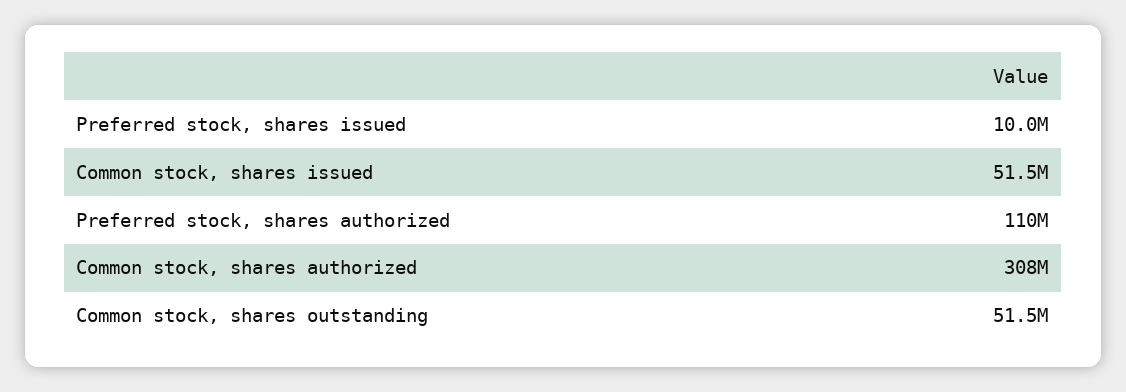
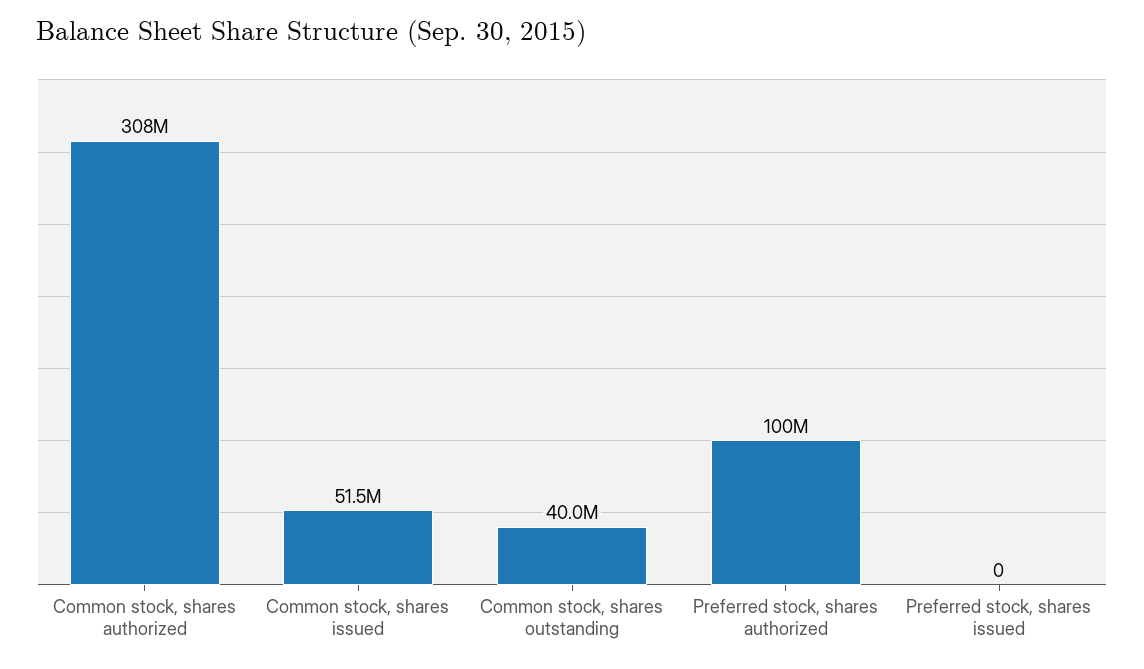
  {
-   "Preferred stock, shares issued": 10000000,
+   "Preferred stock, shares issued": 0,
    "Common stock, shares issued": 51500000,
-   "Preferred stock, shares authorized": 110000000,
+   "Preferred stock, shares authorized": 100000000,
    "Common stock, shares authorized": 308000000,
-   "Common stock, shares outstanding": 51500000
+   "Common stock, shares outstanding": 40000000
  }

